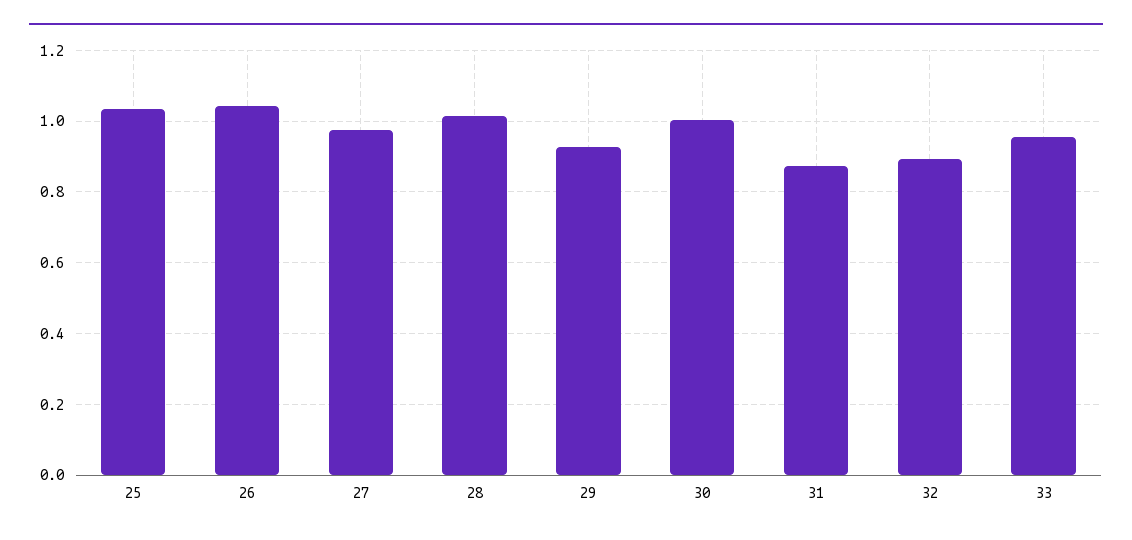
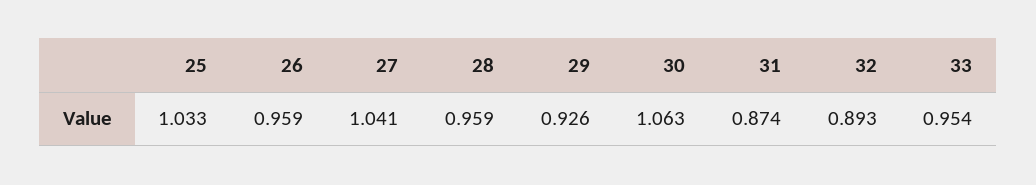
  {
    "25": 1.033,
-   "26": 1.04,
+   "26": 0.959,
-   "27": 0.98,
+   "27": 1.041,
-   "28": 1.02,
+   "28": 0.959,
    "29": 0.926,
-   "30": 1,
+   "30": 1.063,
    "31": 0.874,
    "32": 0.893,
    "33": 0.954
  }

